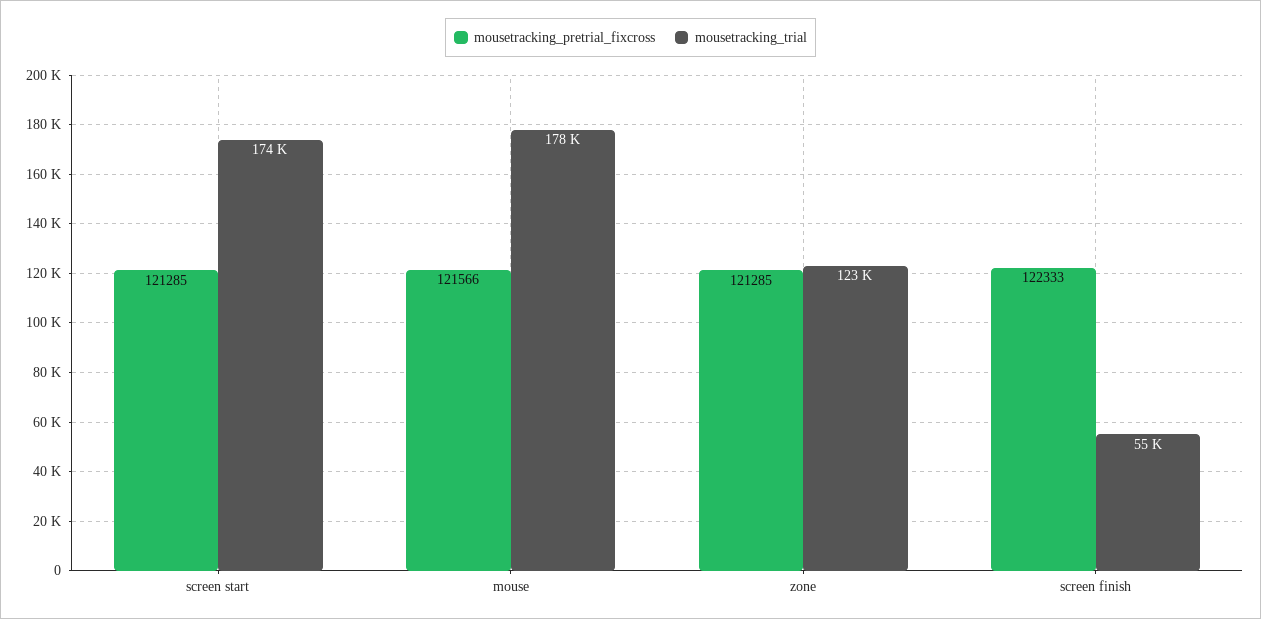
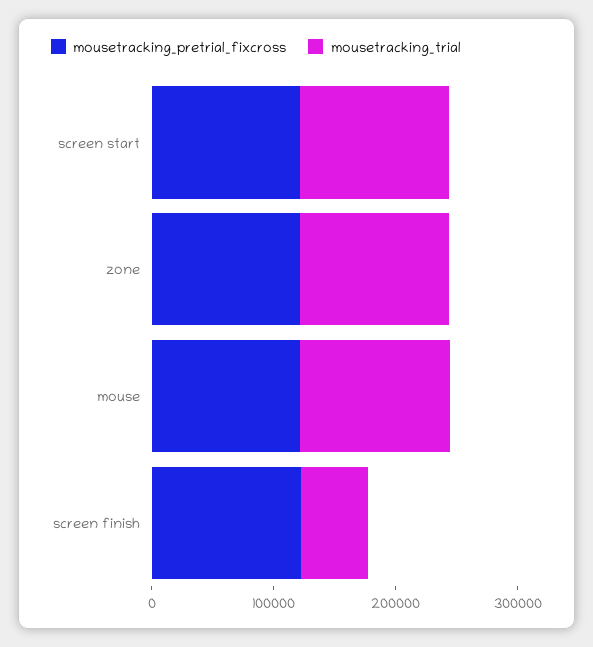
  {
    "mousetracking_pretrial_fixcross": {
      "screen start": 121285,
      "mouse": 121566,
      "zone": 121285,
      "screen finish": 122333
    },
    "mousetracking_trial": {
-     "screen start": 174000,
+     "screen start": 120000,
-     "mouse": 178000,
+     "mouse": 120000,
      "zone": 123000,
      "screen finish": 55000
    }
  }

